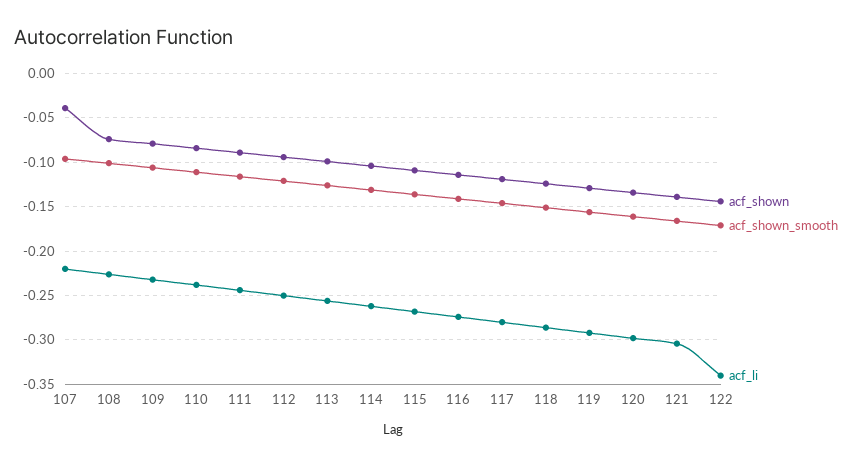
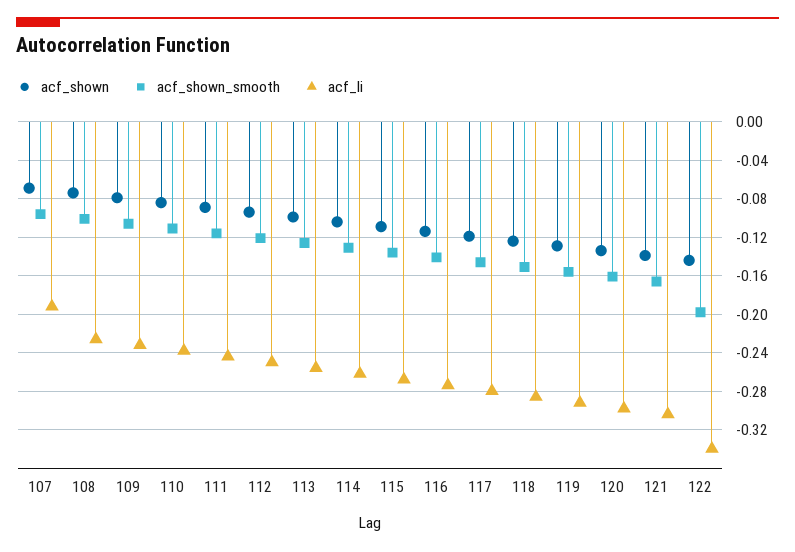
  {
    "acf_shown": {
-     "107": -0.04,
+     "107": -0.07,
      "108": -0.07,
      "109": -0.08,
      "110": -0.08,
      "111": -0.09,
      "112": -0.09,
      "113": -0.1,
      "114": -0.1,
      "115": -0.11,
      "116": -0.11,
      "117": -0.12,
      "118": -0.12,
      "119": -0.13,
      "120": -0.13,
      "121": -0.14,
      "122": -0.14
    },
    "acf_shown_smooth": {
      "107": -0.1,
      "108": -0.1,
      "109": -0.11,
      "110": -0.11,
      "111": -0.12,
      "112": -0.12,
      "113": -0.13,
      "114": -0.13,
      "115": -0.14,
      "116": -0.14,
      "117": -0.15,
      "118": -0.15,
      "119": -0.16,
      "120": -0.16,
      "121": -0.17,
-     "122": -0.17
+     "122": -0.2
    },
    "acf_li": {
-     "107": -0.22,
+     "107": -0.19,
      "108": -0.23,
      "109": -0.23,
      "110": -0.24,
      "111": -0.24,
      "112": -0.25,
      "113": -0.26,
      "114": -0.26,
      "115": -0.27,
      "116": -0.27,
      "117": -0.28,
      "118": -0.29,
      "119": -0.29,
      "120": -0.3,
      "121": -0.3,
      "122": -0.34
    }
  }

